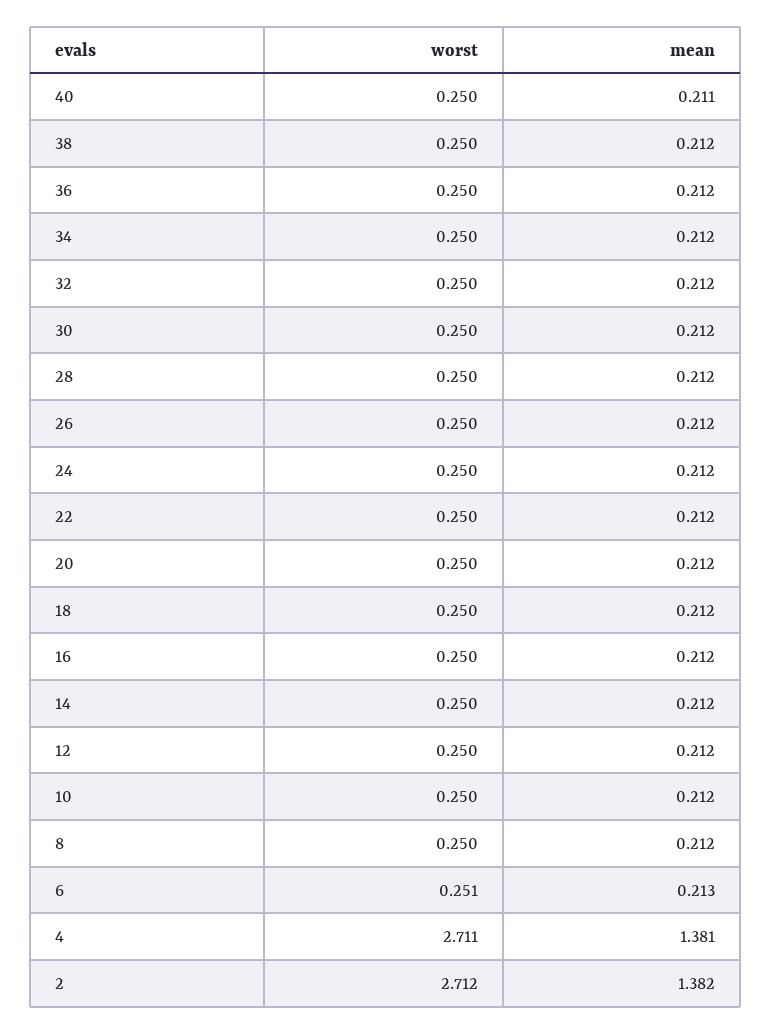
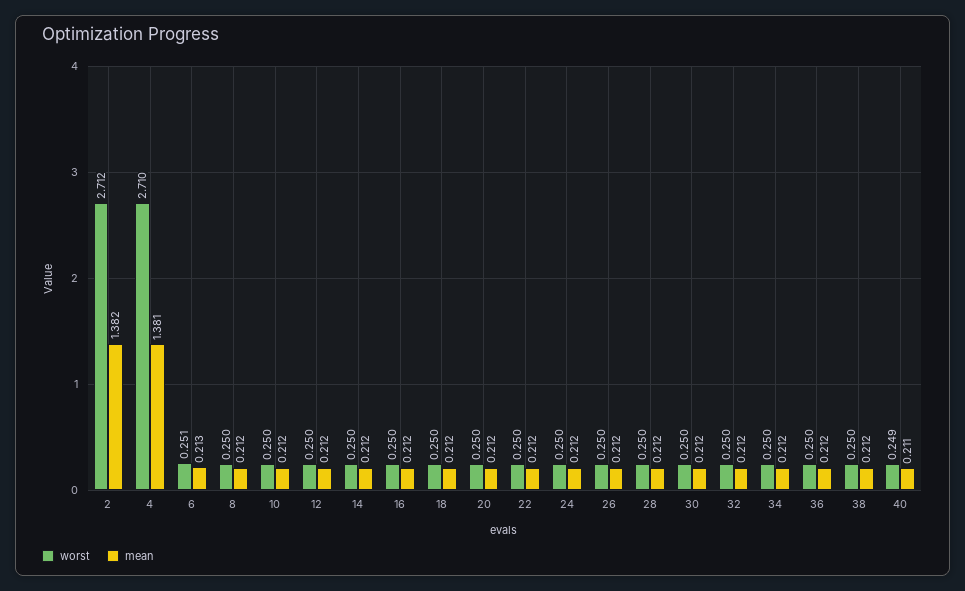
  {
    "worst": {
-     "40": 0.25,
+     "40": 0.249,
      "38": 0.25,
      "36": 0.25,
      "34": 0.25,
      "32": 0.25,
      "30": 0.25,
      "28": 0.25,
      "26": 0.25,
      "24": 0.25,
      "22": 0.25,
      "20": 0.25,
      "18": 0.25,
      "16": 0.25,
      "14": 0.25,
      "12": 0.25,
      "10": 0.25,
      "8": 0.25,
      "6": 0.251,
-     "4": 2.711,
+     "4": 2.71,
      "2": 2.712
    },
    "mean": {
      "40": 0.211,
      "38": 0.212,
      "36": 0.212,
      "34": 0.212,
      "32": 0.212,
      "30": 0.212,
      "28": 0.212,
      "26": 0.212,
      "24": 0.212,
      "22": 0.212,
      "20": 0.212,
      "18": 0.212,
      "16": 0.212,
      "14": 0.212,
      "12": 0.212,
      "10": 0.212,
      "8": 0.212,
      "6": 0.213,
      "4": 1.381,
      "2": 1.382
    }
  }

